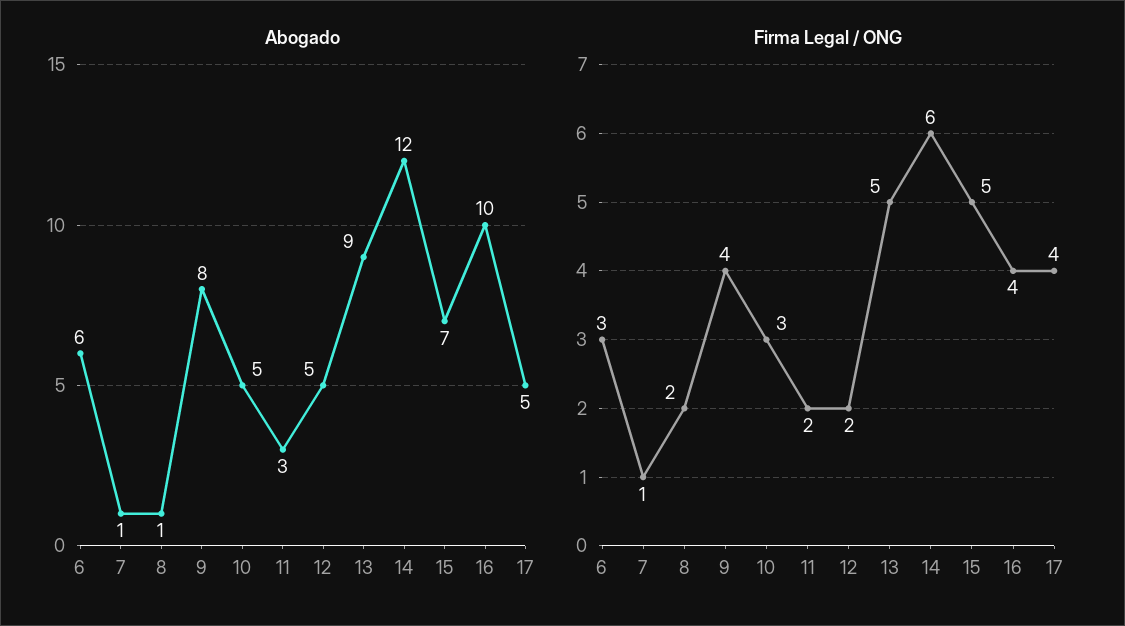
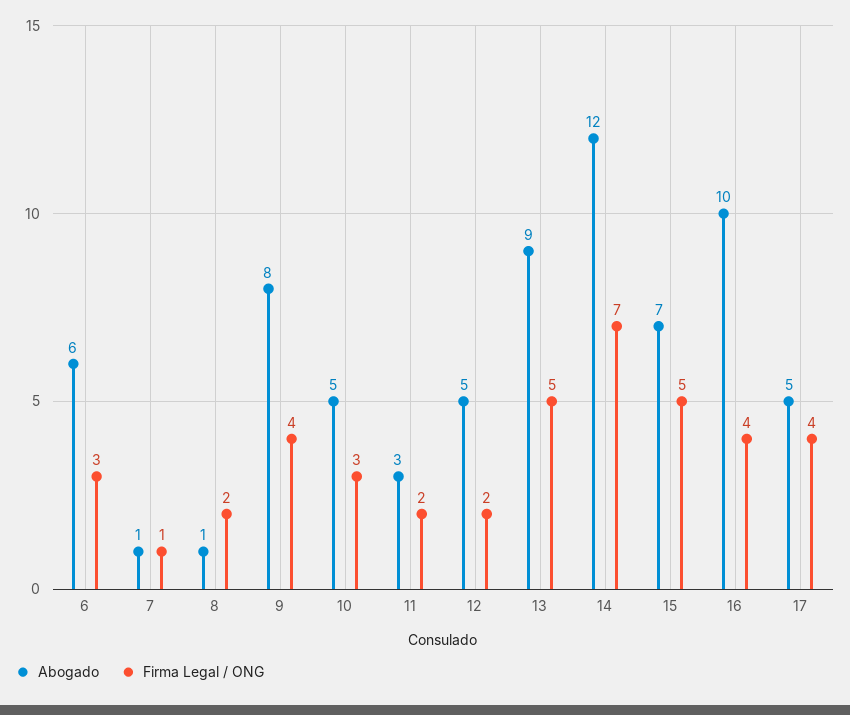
  {
    "Abogado": {
      "6": 6,
      "7": 1,
      "8": 1,
      "9": 8,
      "10": 5,
      "11": 3,
      "12": 5,
      "13": 9,
      "14": 12,
      "15": 7,
      "16": 10,
      "17": 5
    },
    "Firma Legal / ONG": {
      "6": 3,
      "7": 1,
      "8": 2,
      "9": 4,
      "10": 3,
      "11": 2,
      "12": 2,
      "13": 5,
-     "14": 6,
+     "14": 7,
      "15": 5,
      "16": 4,
      "17": 4
    }
  }

